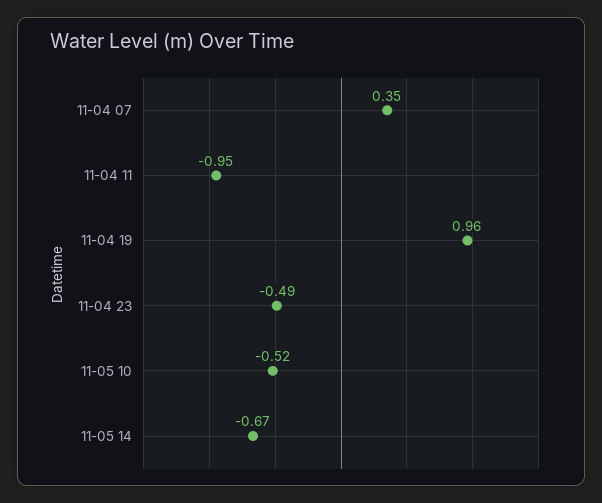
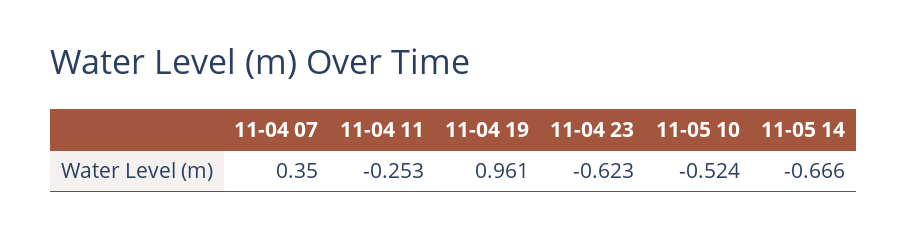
  {
    "11-04 07": 0.35,
-   "11-04 11": -0.95,
+   "11-04 11": -0.253,
    "11-04 19": 0.961,
-   "11-04 23": -0.49,
+   "11-04 23": -0.623,
    "11-05 10": -0.524,
    "11-05 14": -0.666
  }

